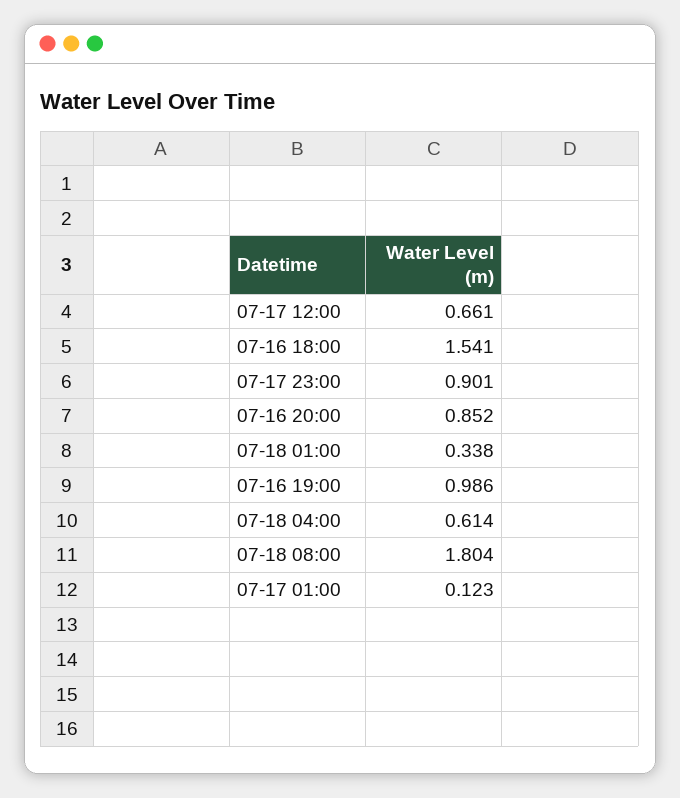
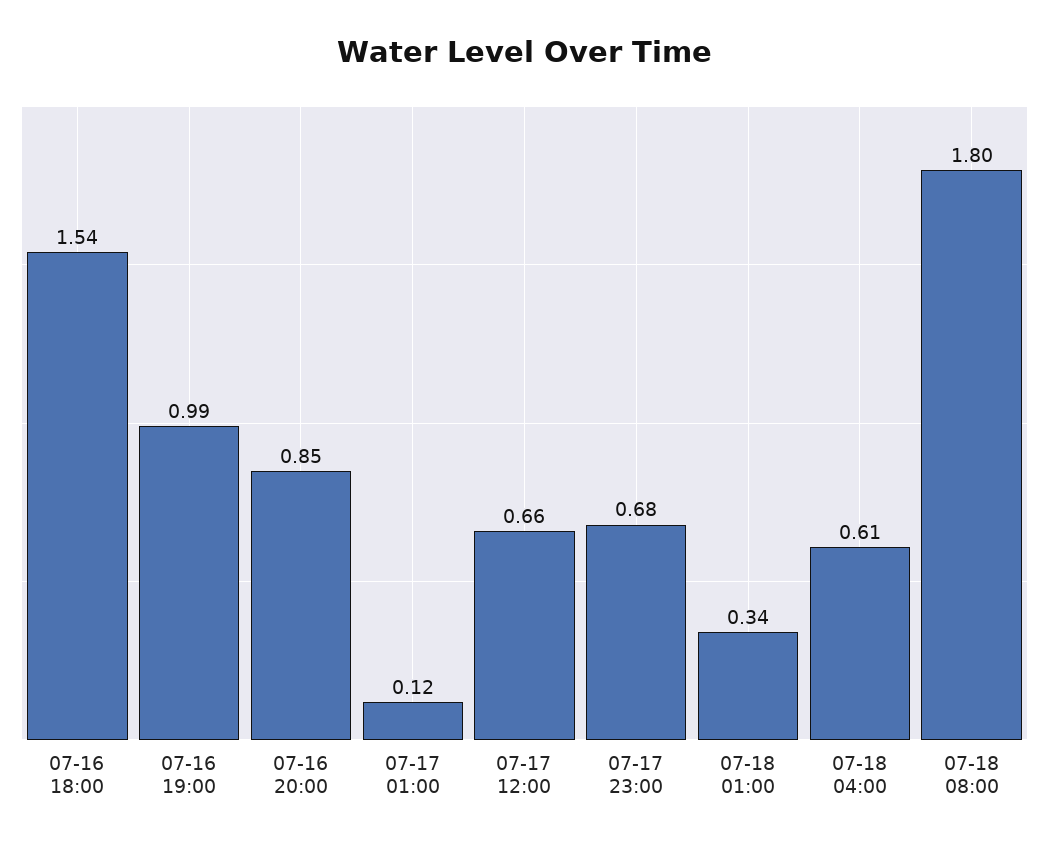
  {
    "07-17 12:00": 0.661,
    "07-16 18:00": 1.541,
-   "07-17 23:00": 0.901,
+   "07-17 23:00": 0.68,
    "07-16 20:00": 0.852,
    "07-18 01:00": 0.338,
    "07-16 19:00": 0.986,
    "07-18 04:00": 0.614,
    "07-18 08:00": 1.804,
    "07-17 01:00": 0.123
  }

